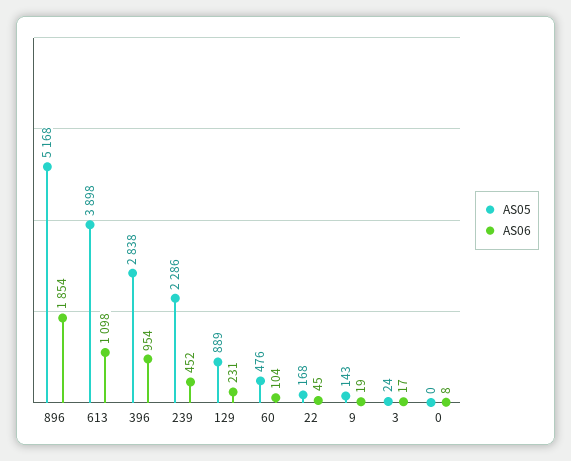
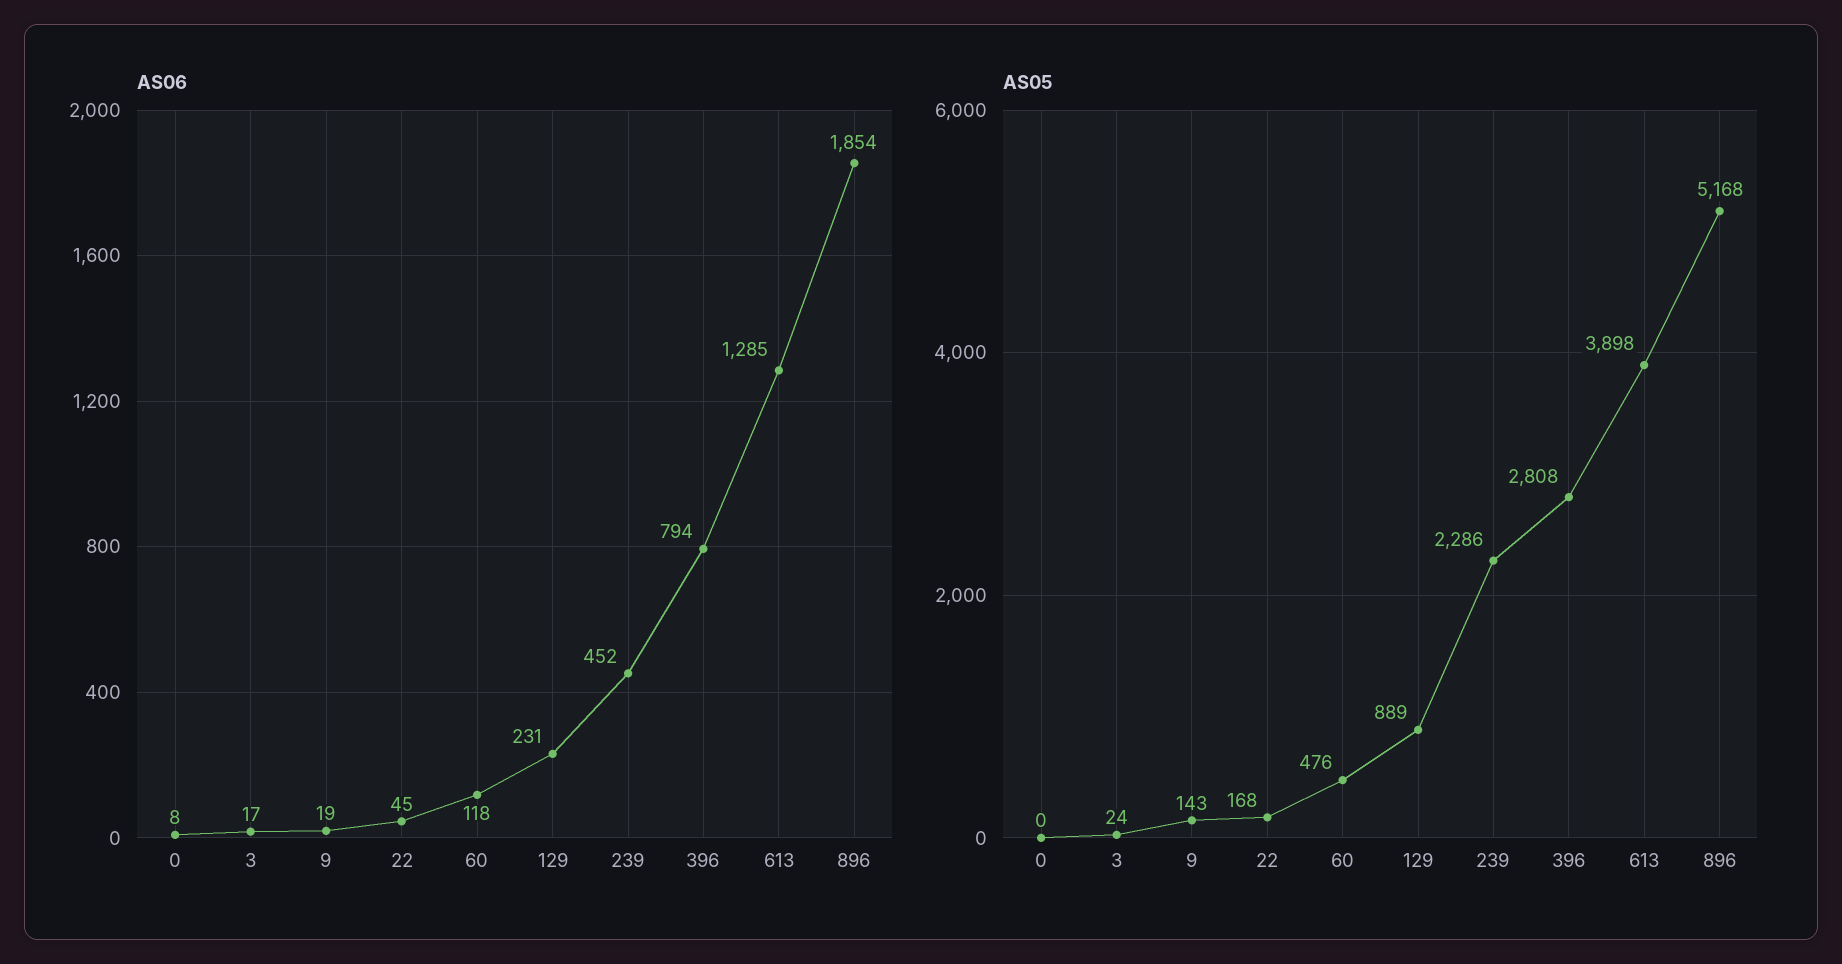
  {
    "AS05": {
      "896": 5168,
      "613": 3898,
-     "396": 2838,
+     "396": 2808,
      "239": 2286,
      "129": 889,
      "60": 476,
      "22": 168,
      "9": 143,
      "3": 24,
      "0": 0
    },
    "AS06": {
      "896": 1854,
-     "613": 1098,
+     "613": 1285,
-     "396": 954,
+     "396": 794,
      "239": 452,
      "129": 231,
-     "60": 104,
+     "60": 118,
      "22": 45,
      "9": 19,
      "3": 17,
      "0": 8
    }
  }

